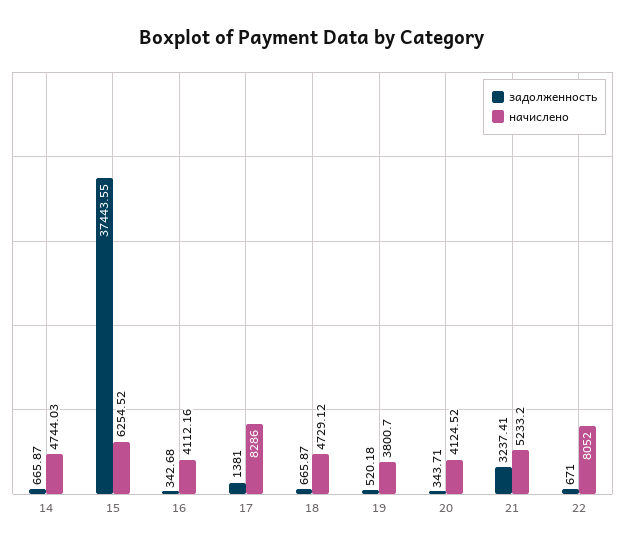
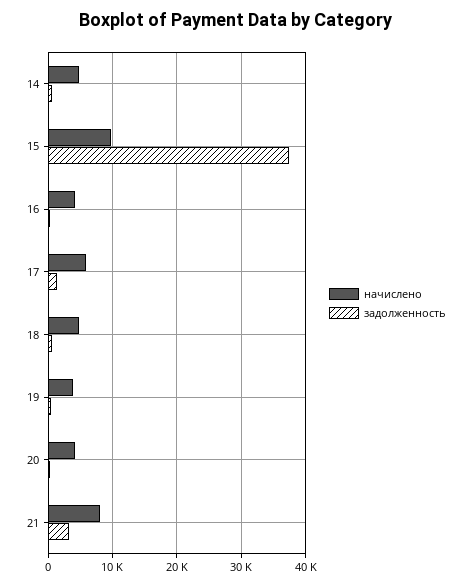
  {
    "задолженность": {
      "14": 665.87,
      "15": 37443.55,
      "16": 342.68,
      "17": 1381,
      "18": 665.87,
      "19": 520.18,
      "20": 343.71,
-     "21": 3237.41,
+     "21": 3237.41
-     "22": 671
    },
    "начислено": {
      "14": 4744.03,
-     "15": 6254.52,
+     "15": 10000,
      "16": 4112.16,
-     "17": 8286,
+     "17": 6000,
      "18": 4729.12,
      "19": 3800.7,
      "20": 4124.52,
-     "21": 5233.2,
+     "21": 8000
-     "22": 8052
    }
  }

